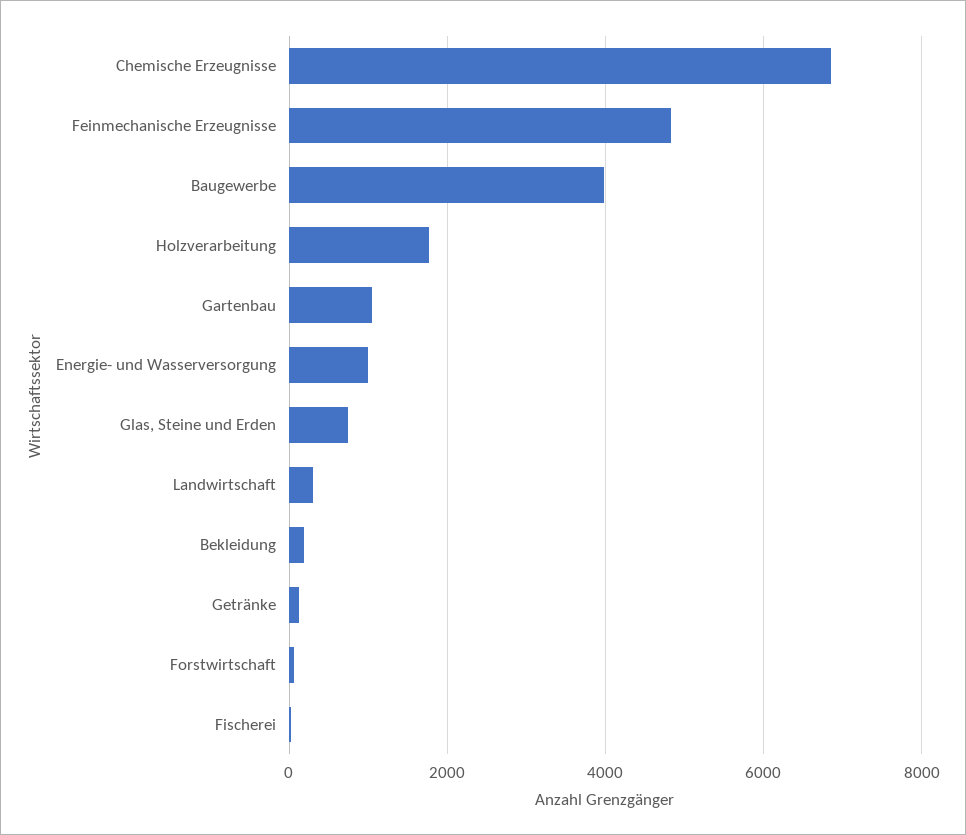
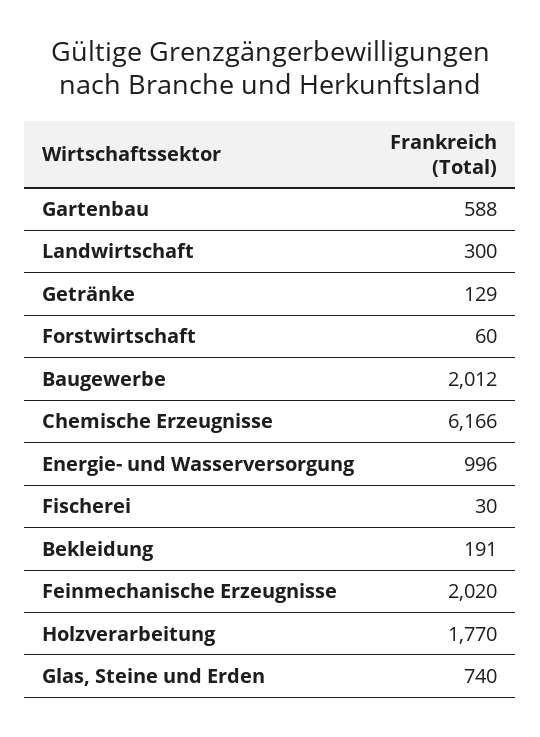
  {
-   "Chemische Erzeugnisse": 6800,
+   "Chemische Erzeugnisse": 6166,
-   "Feinmechanische Erzeugnisse": 4800,
+   "Feinmechanische Erzeugnisse": 2020,
-   "Baugewerbe": 4000,
+   "Baugewerbe": 2012,
    "Holzverarbeitung": 1770,
-   "Gartenbau": 1000,
+   "Gartenbau": 588,
    "Energie- und Wasserversorgung": 996,
    "Glas, Steine und Erden": 740,
    "Landwirtschaft": 300,
    "Bekleidung": 191,
    "Getränke": 129,
    "Forstwirtschaft": 60,
    "Fischerei": 30
  }

